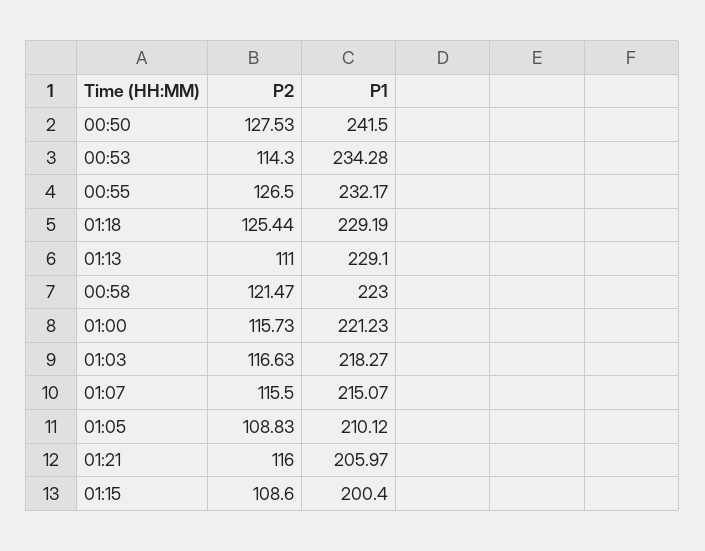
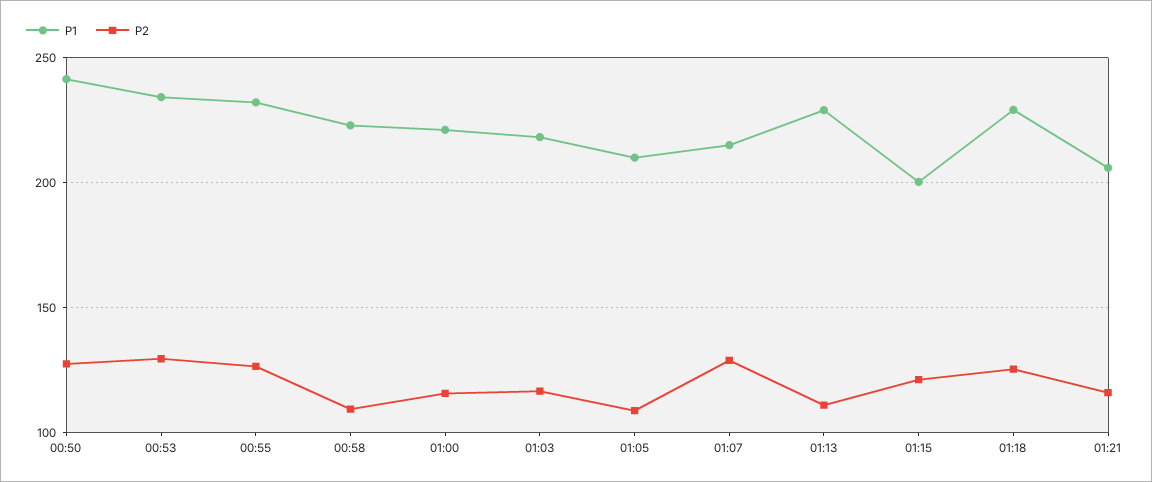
  {
    "P2": {
      "00:50": 127.53,
-     "00:53": 114.3,
+     "00:53": 130,
      "00:55": 126.5,
      "01:18": 125.44,
      "01:13": 111,
-     "00:58": 121.47,
+     "00:58": 110,
      "01:00": 115.73,
      "01:03": 116.63,
-     "01:07": 115.5,
+     "01:07": 130,
      "01:05": 108.83,
      "01:21": 116,
-     "01:15": 108.6
+     "01:15": 120
    },
    "P1": {
      "00:50": 241.5,
      "00:53": 234.28,
      "00:55": 232.17,
      "01:18": 229.19,
      "01:13": 229.1,
      "00:58": 223,
      "01:00": 221.23,
      "01:03": 218.27,
      "01:07": 215.07,
      "01:05": 210.12,
      "01:21": 205.97,
      "01:15": 200.4
    }
  }

